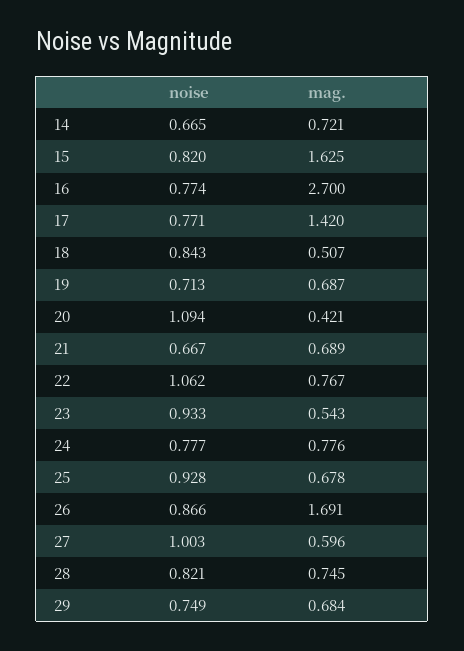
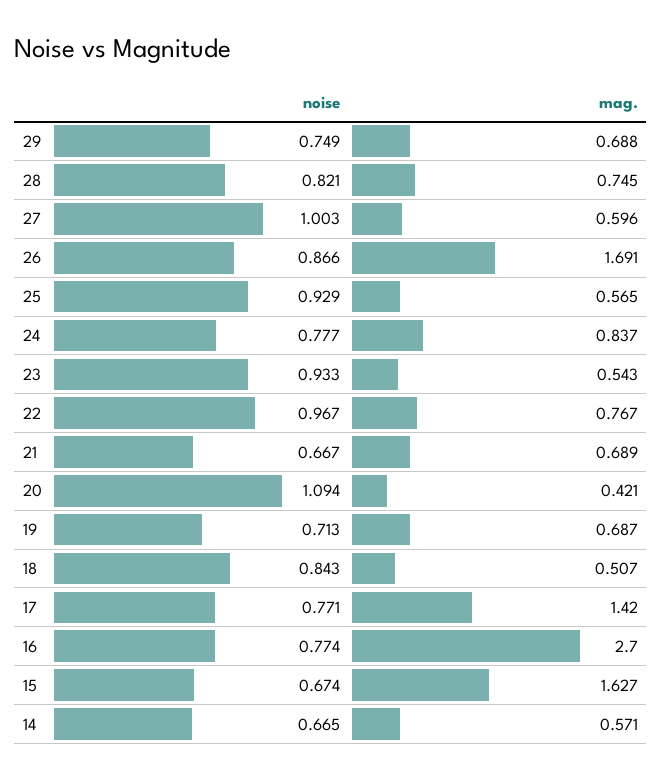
  {
    "noise": {
      "14": 0.665,
-     "15": 0.82,
+     "15": 0.674,
      "16": 0.774,
      "17": 0.771,
      "18": 0.843,
      "19": 0.713,
      "20": 1.094,
      "21": 0.667,
-     "22": 1.062,
+     "22": 0.967,
      "23": 0.933,
      "24": 0.777,
-     "25": 0.928,
+     "25": 0.929,
      "26": 0.866,
      "27": 1.003,
      "28": 0.821,
      "29": 0.749
    },
    "mag.": {
-     "14": 0.721,
+     "14": 0.571,
-     "15": 1.625,
+     "15": 1.627,
      "16": 2.7,
      "17": 1.42,
      "18": 0.507,
      "19": 0.687,
      "20": 0.421,
      "21": 0.689,
      "22": 0.767,
      "23": 0.543,
-     "24": 0.776,
+     "24": 0.837,
-     "25": 0.678,
+     "25": 0.565,
      "26": 1.691,
      "27": 0.596,
      "28": 0.745,
-     "29": 0.684
+     "29": 0.688
    }
  }

